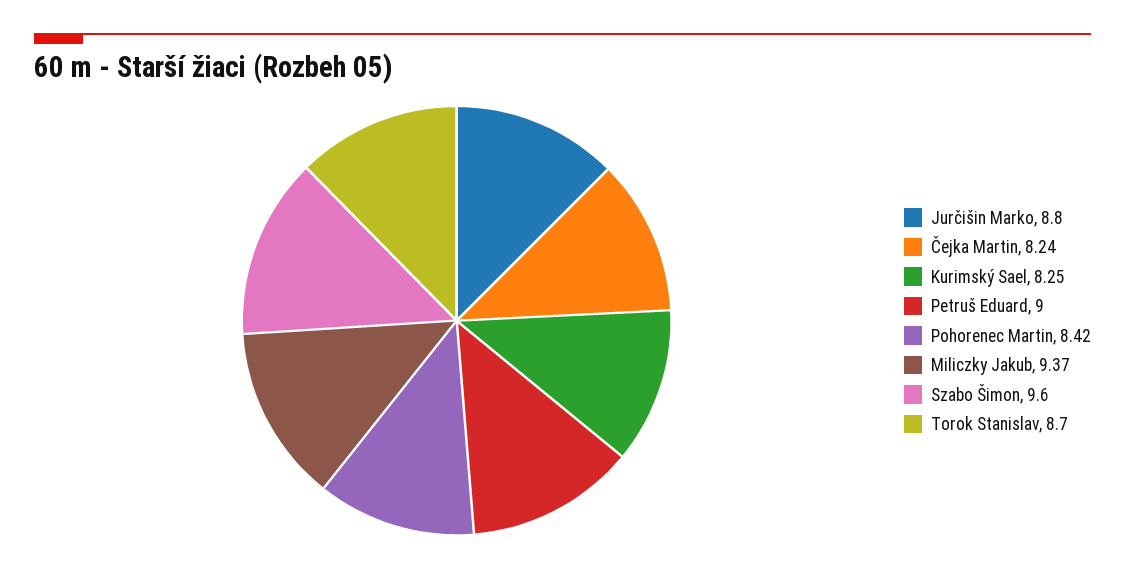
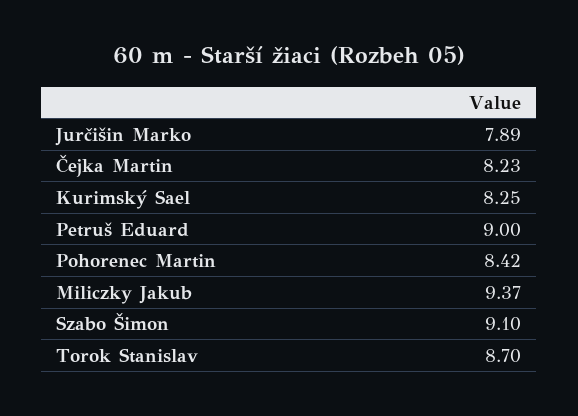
  {
-   "Jurčišin Marko": 8.8,
+   "Jurčišin Marko": 7.89,
-   "Čejka Martin": 8.24,
+   "Čejka Martin": 8.23,
    "Kurimský Sael": 8.25,
    "Petruš Eduard": 9,
    "Pohorenec Martin": 8.42,
    "Miliczky Jakub": 9.37,
-   "Szabo Šimon": 9.6,
+   "Szabo Šimon": 9.1,
    "Torok Stanislav": 8.7
  }

